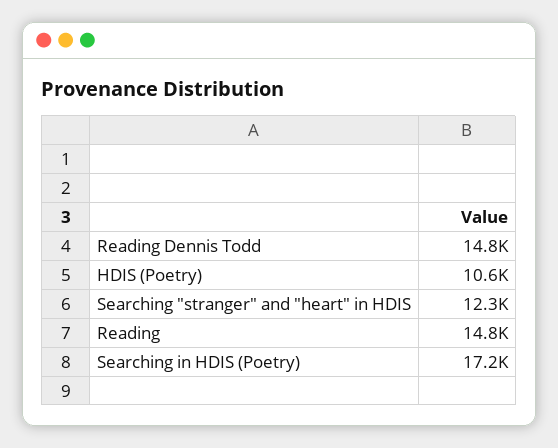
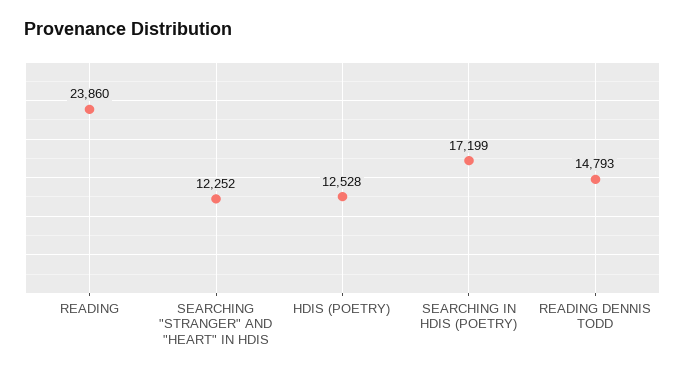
  {
    "Reading Dennis Todd": 14793,
-   "HDIS (Poetry)": 10600,
+   "HDIS (Poetry)": 12528,
    "Searching \"stranger\" and \"heart\" in HDIS": 12252,
-   "Reading": 14800,
+   "Reading": 23860,
    "Searching in HDIS (Poetry)": 17199
  }

